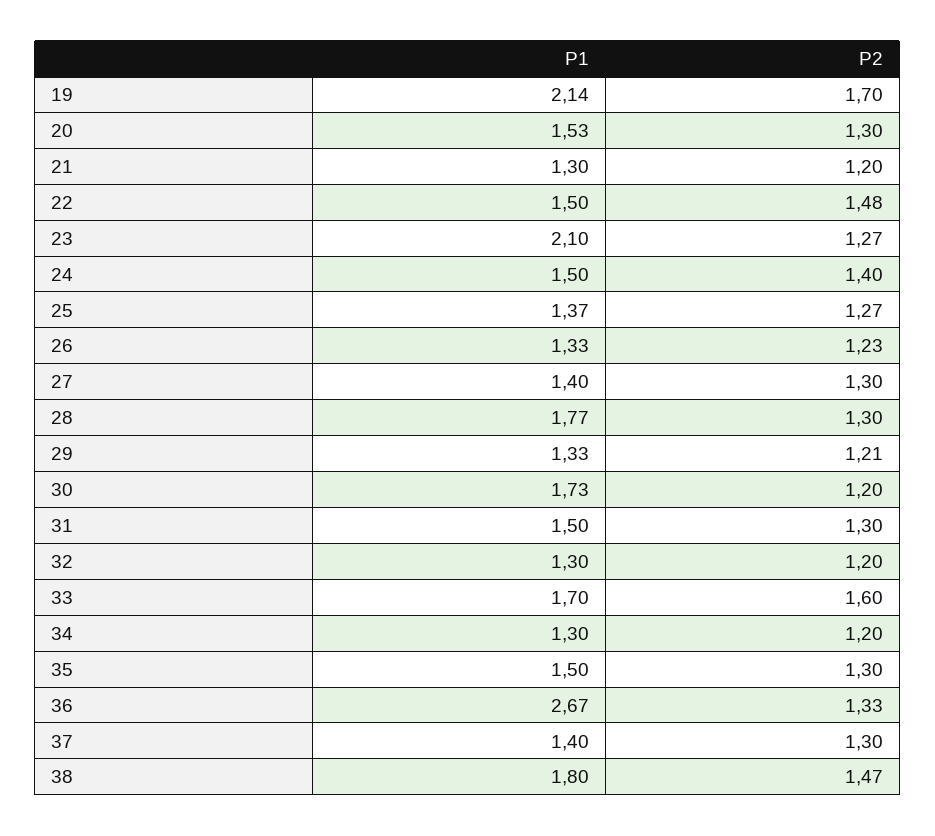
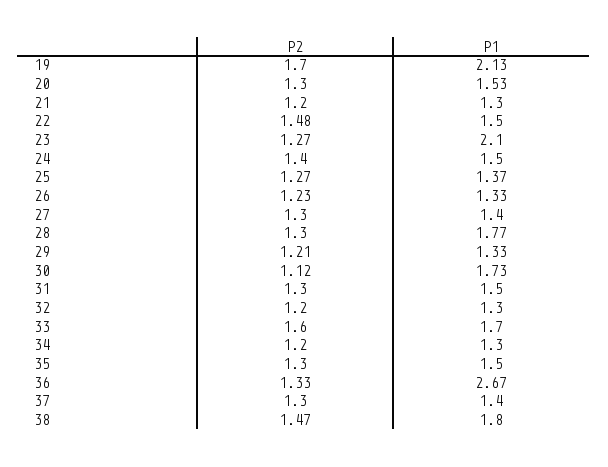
  {
    "P1": {
-     "19": 2.14,
+     "19": 2.13,
      "20": 1.53,
      "21": 1.3,
      "22": 1.5,
      "23": 2.1,
      "24": 1.5,
      "25": 1.37,
      "26": 1.33,
      "27": 1.4,
      "28": 1.77,
      "29": 1.33,
      "30": 1.73,
      "31": 1.5,
      "32": 1.3,
      "33": 1.7,
      "34": 1.3,
      "35": 1.5,
      "36": 2.67,
      "37": 1.4,
      "38": 1.8
    },
    "P2": {
      "19": 1.7,
      "20": 1.3,
      "21": 1.2,
      "22": 1.48,
      "23": 1.27,
      "24": 1.4,
      "25": 1.27,
      "26": 1.23,
      "27": 1.3,
      "28": 1.3,
      "29": 1.21,
-     "30": 1.2,
+     "30": 1.12,
      "31": 1.3,
      "32": 1.2,
      "33": 1.6,
      "34": 1.2,
      "35": 1.3,
      "36": 1.33,
      "37": 1.3,
      "38": 1.47
    }
  }

